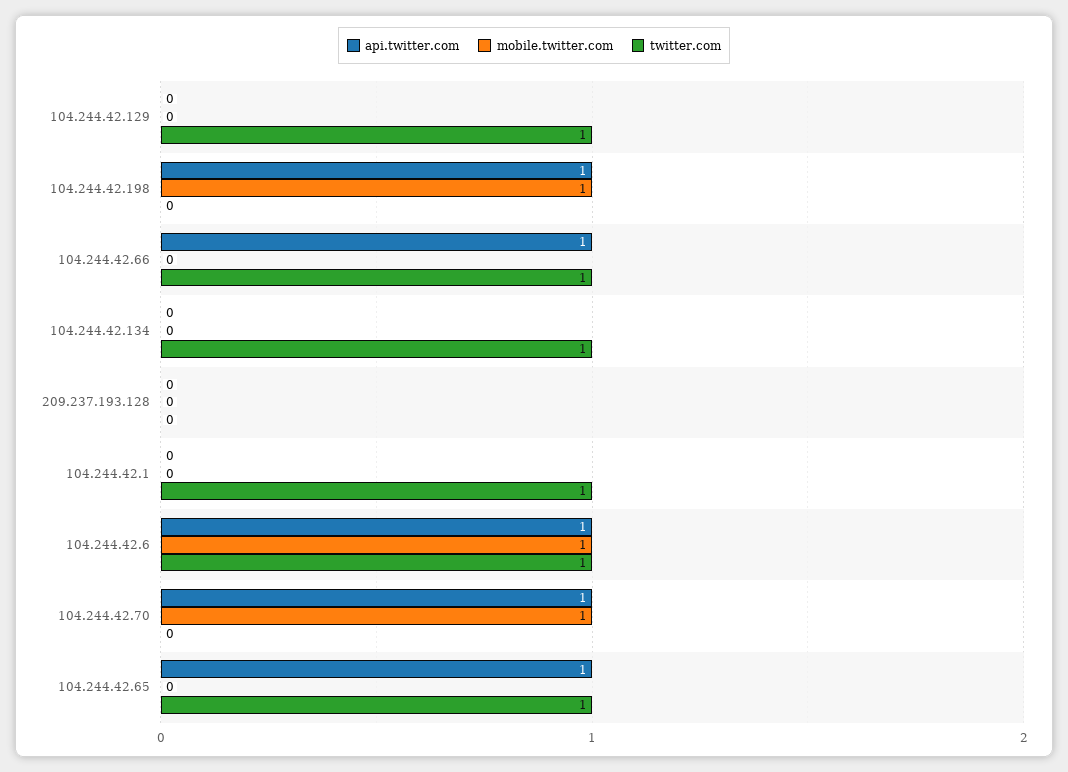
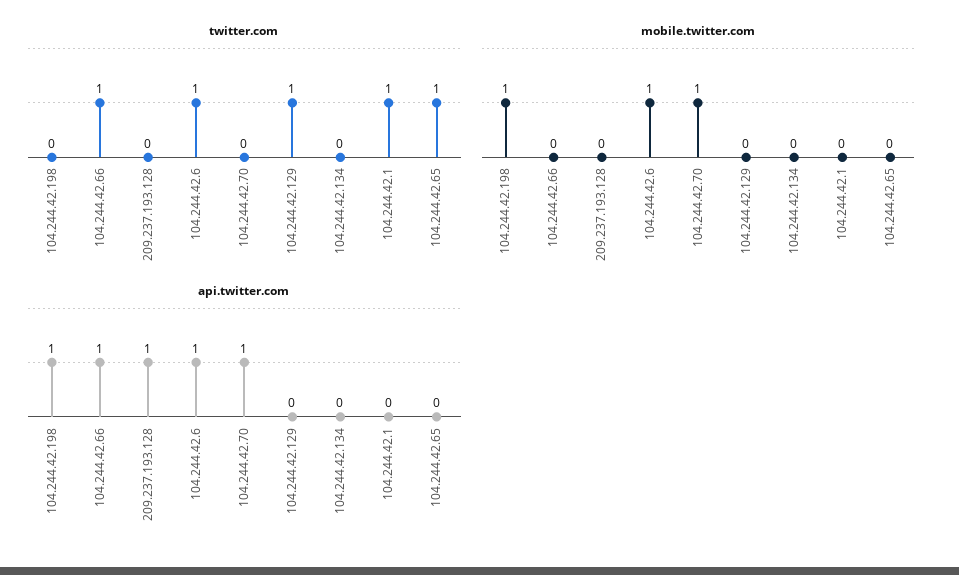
  {
    "api.twitter.com": {
      "104.244.42.129": 0,
      "104.244.42.198": 1,
      "104.244.42.66": 1,
      "104.244.42.134": 0,
-     "209.237.193.128": 0,
+     "209.237.193.128": 1,
      "104.244.42.1": 0,
      "104.244.42.6": 1,
      "104.244.42.70": 1,
-     "104.244.42.65": 1
+     "104.244.42.65": 0
    },
    "mobile.twitter.com": {
      "104.244.42.129": 0,
      "104.244.42.198": 1,
      "104.244.42.66": 0,
      "104.244.42.134": 0,
      "209.237.193.128": 0,
      "104.244.42.1": 0,
      "104.244.42.6": 1,
      "104.244.42.70": 1,
      "104.244.42.65": 0
    },
    "twitter.com": {
      "104.244.42.129": 1,
      "104.244.42.198": 0,
      "104.244.42.66": 1,
-     "104.244.42.134": 1,
+     "104.244.42.134": 0,
      "209.237.193.128": 0,
      "104.244.42.1": 1,
      "104.244.42.6": 1,
      "104.244.42.70": 0,
      "104.244.42.65": 1
    }
  }

